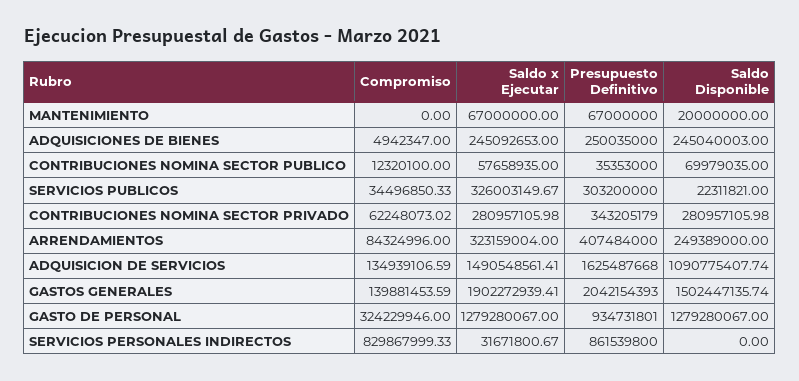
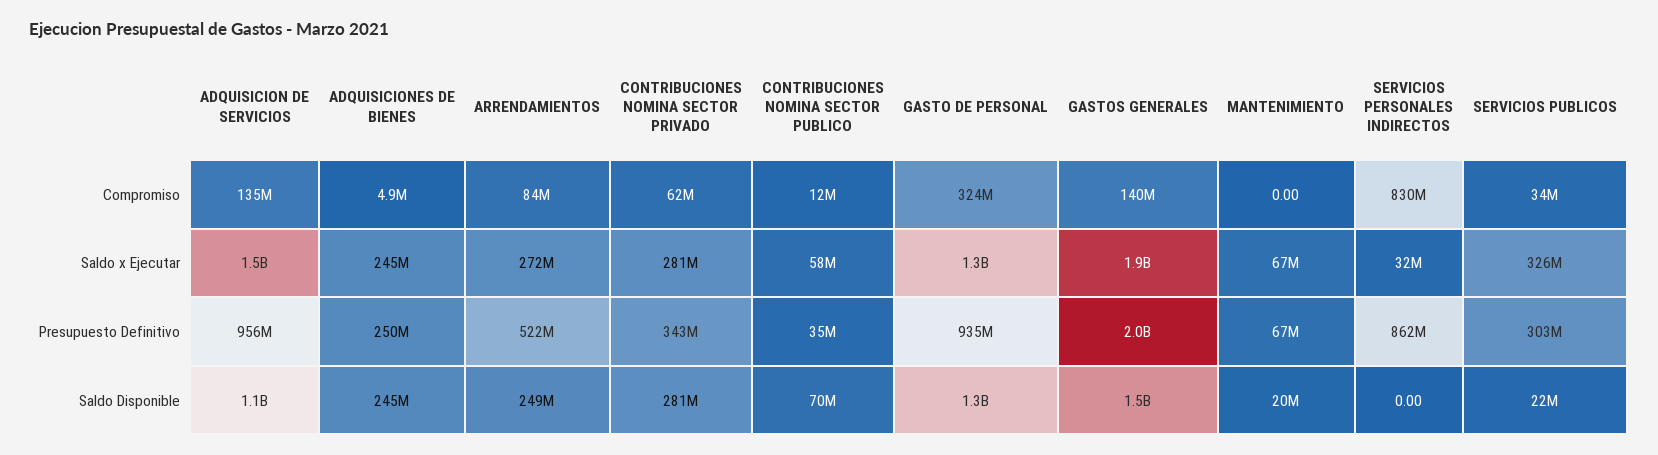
  {
    "Compromiso": {
      "MANTENIMIENTO": 0,
      "ADQUISICIONES DE BIENES": 4942347,
      "CONTRIBUCIONES NOMINA SECTOR PUBLICO": 12320100,
      "SERVICIOS PUBLICOS": 34496850.33,
      "CONTRIBUCIONES NOMINA SECTOR PRIVADO": 62248073.02,
      "ARRENDAMIENTOS": 84324996,
      "ADQUISICION DE SERVICIOS": 134939106.59,
      "GASTOS GENERALES": 139881453.59,
      "GASTO DE PERSONAL": 324229946,
      "SERVICIOS PERSONALES INDIRECTOS": 829867999.33
    },
    "Saldo x Ejecutar": {
      "MANTENIMIENTO": 67000000,
      "ADQUISICIONES DE BIENES": 245092653,
      "CONTRIBUCIONES NOMINA SECTOR PUBLICO": 57658935,
      "SERVICIOS PUBLICOS": 326003149.67,
      "CONTRIBUCIONES NOMINA SECTOR PRIVADO": 280957105.98,
-     "ARRENDAMIENTOS": 323159004,
+     "ARRENDAMIENTOS": 272000000,
      "ADQUISICION DE SERVICIOS": 1490548561.41,
      "GASTOS GENERALES": 1902272939.41,
      "GASTO DE PERSONAL": 1279280067,
      "SERVICIOS PERSONALES INDIRECTOS": 31671800.67
    },
    "Presupuesto Definitivo": {
      "MANTENIMIENTO": 67000000,
      "ADQUISICIONES DE BIENES": 250035000,
      "CONTRIBUCIONES NOMINA SECTOR PUBLICO": 35353000,
      "SERVICIOS PUBLICOS": 303200000,
      "CONTRIBUCIONES NOMINA SECTOR PRIVADO": 343205179,
-     "ARRENDAMIENTOS": 407484000,
+     "ARRENDAMIENTOS": 522000000,
-     "ADQUISICION DE SERVICIOS": 1625487668,
+     "ADQUISICION DE SERVICIOS": 956000000,
      "GASTOS GENERALES": 2042154393,
      "GASTO DE PERSONAL": 934731801,
      "SERVICIOS PERSONALES INDIRECTOS": 861539800
    },
    "Saldo Disponible": {
      "MANTENIMIENTO": 20000000,
      "ADQUISICIONES DE BIENES": 245040003,
      "CONTRIBUCIONES NOMINA SECTOR PUBLICO": 69979035,
      "SERVICIOS PUBLICOS": 22311821,
      "CONTRIBUCIONES NOMINA SECTOR PRIVADO": 280957105.98,
      "ARRENDAMIENTOS": 249389000,
      "ADQUISICION DE SERVICIOS": 1090775407.74,
      "GASTOS GENERALES": 1502447135.74,
      "GASTO DE PERSONAL": 1279280067,
      "SERVICIOS PERSONALES INDIRECTOS": 0
    }
  }

